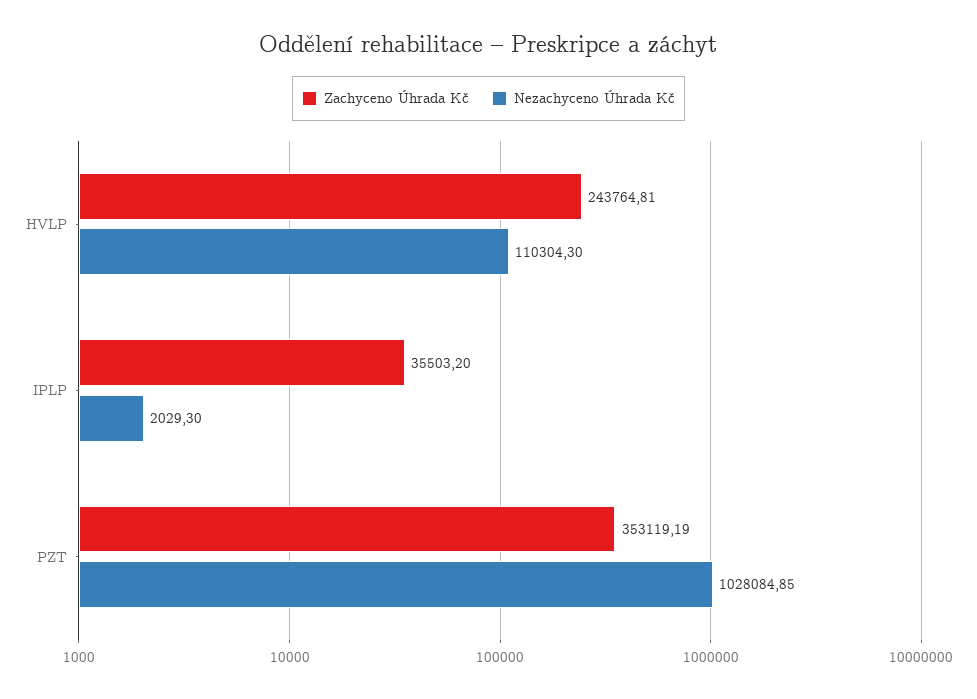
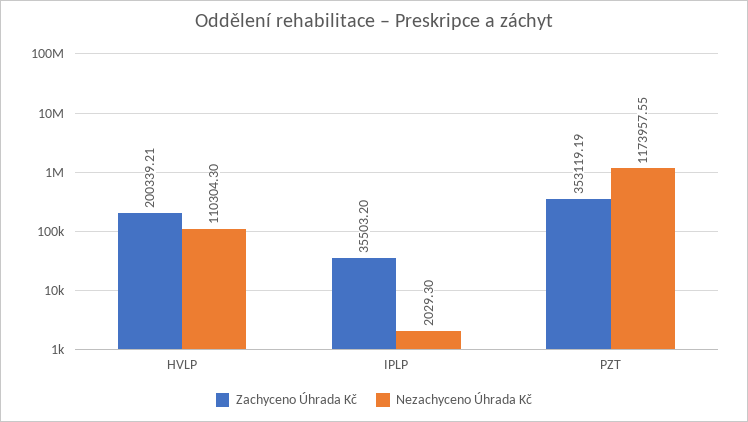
  {
    "Zachyceno Úhrada Kč": {
-     "HVLP": 243764.81,
+     "HVLP": 200339.21,
      "IPLP": 35503.2,
      "PZT": 353119.19
    },
    "Nezachyceno Úhrada Kč": {
      "HVLP": 110304.3,
      "IPLP": 2029.3,
-     "PZT": 1028084.85
+     "PZT": 1173957.55
    }
  }

